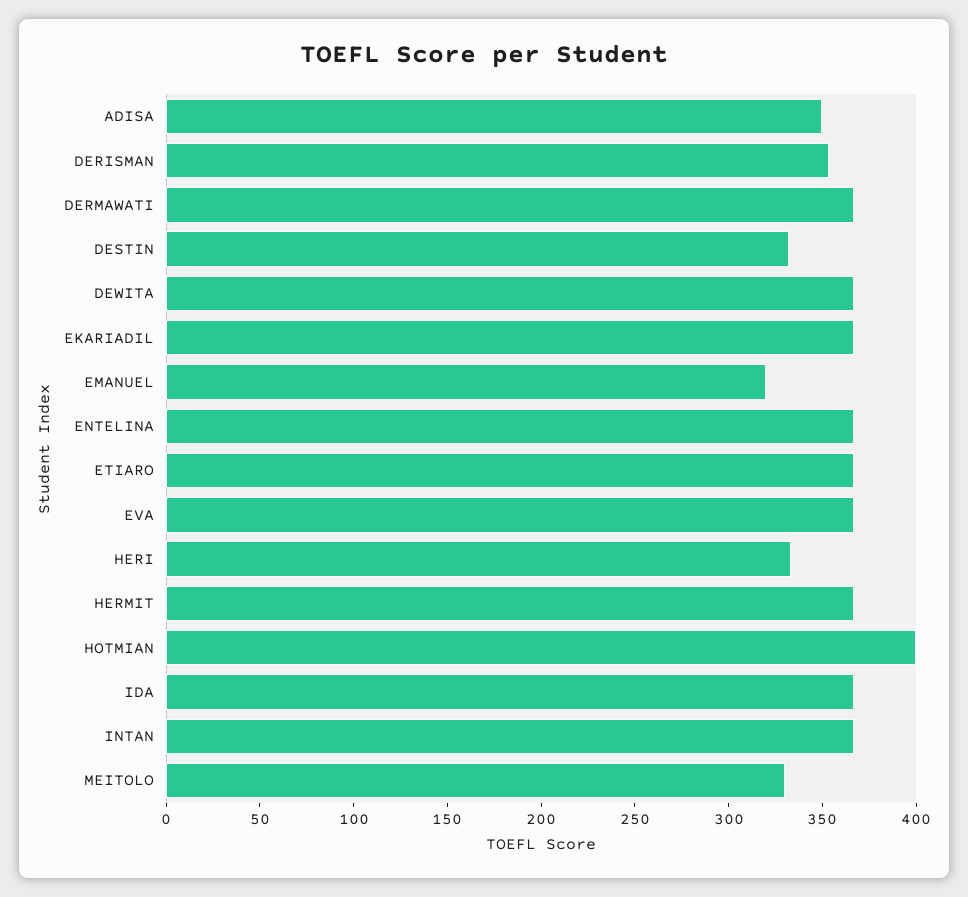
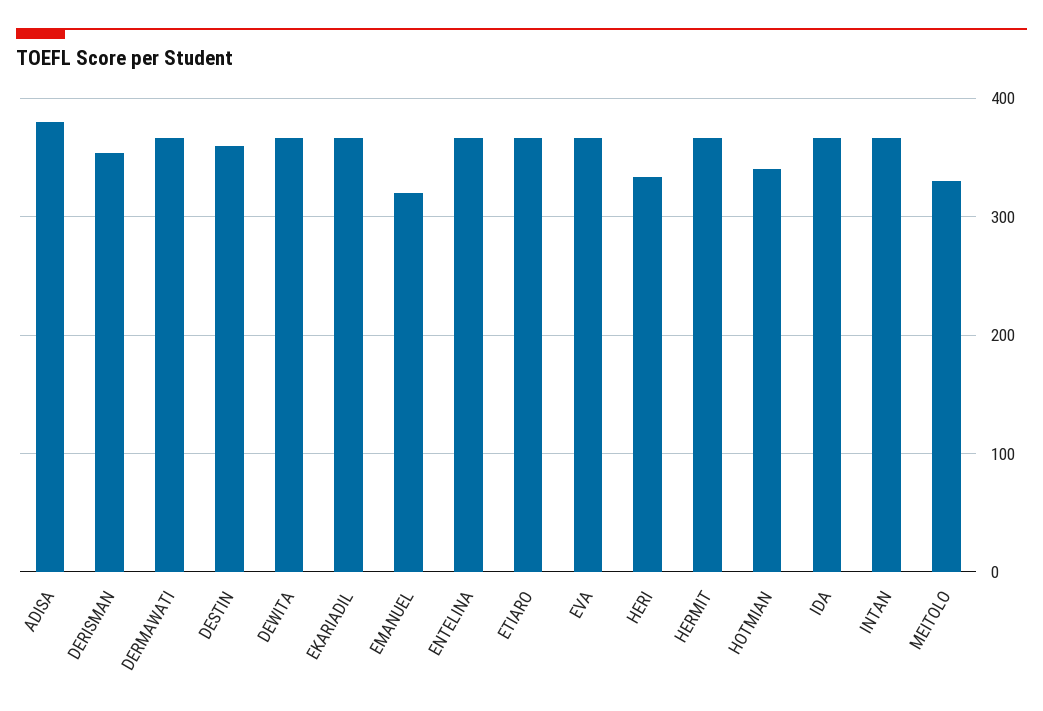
  {
-   "ADISA": 350,
+   "ADISA": 380,
    "DERISMAN": 350,
    "DERMAWATI": 370,
-   "DESTIN": 330,
+   "DESTIN": 360,
    "DEWITA": 370,
    "EKARIADIL": 370,
    "EMANUEL": 320,
    "ENTELINA": 370,
    "ETIARO": 370,
    "EVA": 370,
    "HERI": 330,
    "HERMIT": 370,
-   "HOTMIAN": 400,
+   "HOTMIAN": 340,
    "IDA": 370,
    "INTAN": 370,
    "MEITOLO": 330
  }

